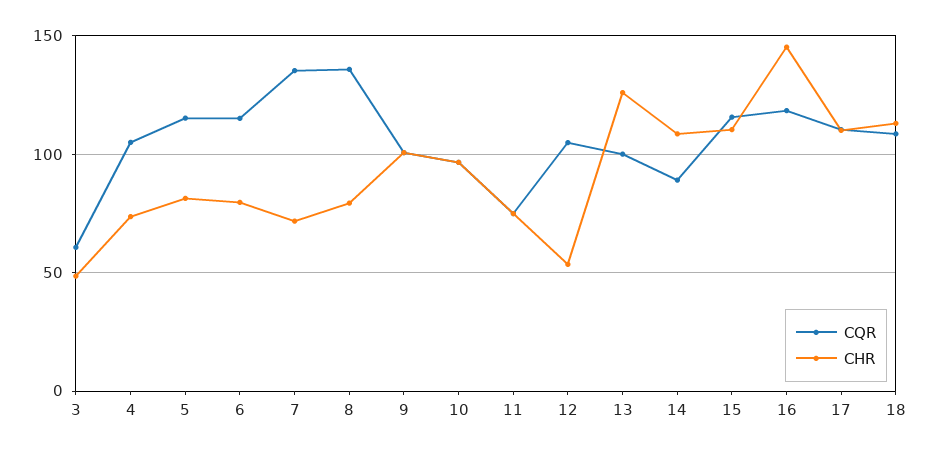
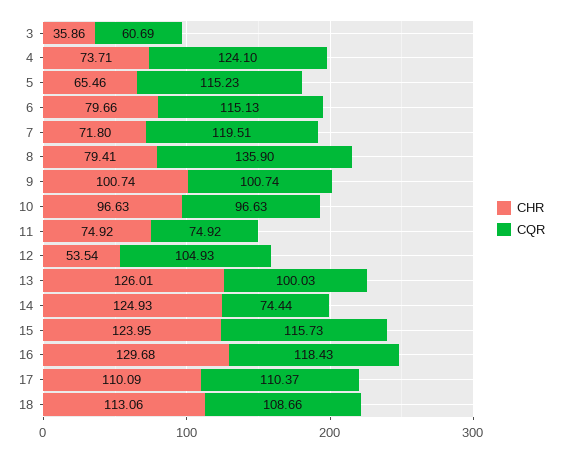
  {
    "CQR": {
      "3": 60.69,
-     "4": 105,
+     "4": 124.1,
      "5": 115.23,
      "6": 115.13,
-     "7": 135,
+     "7": 119.51,
      "8": 135.9,
      "9": 100.74,
      "10": 96.63,
      "11": 74.92,
      "12": 104.93,
      "13": 100.03,
-     "14": 90,
+     "14": 74.44,
      "15": 115.73,
      "16": 118.43,
      "17": 110.37,
      "18": 108.66
    },
    "CHR": {
-     "3": 50,
+     "3": 35.86,
      "4": 73.71,
-     "5": 80,
+     "5": 65.46,
      "6": 79.66,
      "7": 71.8,
      "8": 79.41,
      "9": 100.74,
      "10": 96.63,
      "11": 74.92,
      "12": 53.54,
      "13": 126.01,
-     "14": 110,
+     "14": 124.93,
-     "15": 110,
+     "15": 123.95,
-     "16": 145,
+     "16": 129.68,
      "17": 110.09,
      "18": 113.06
    }
  }

